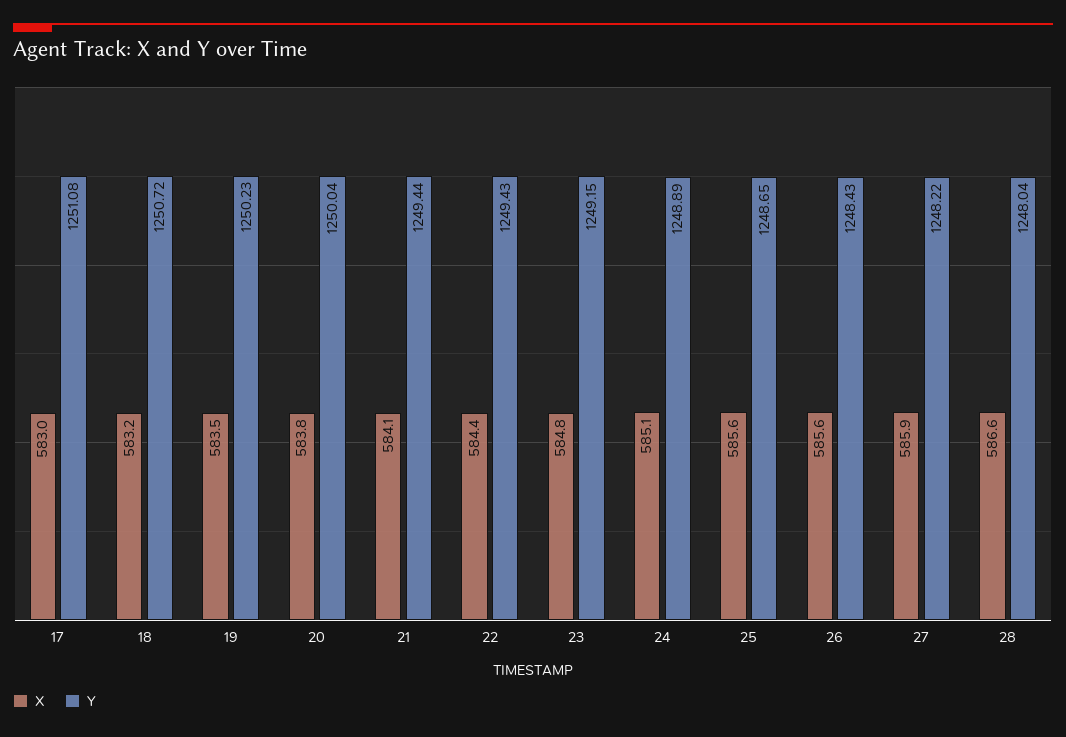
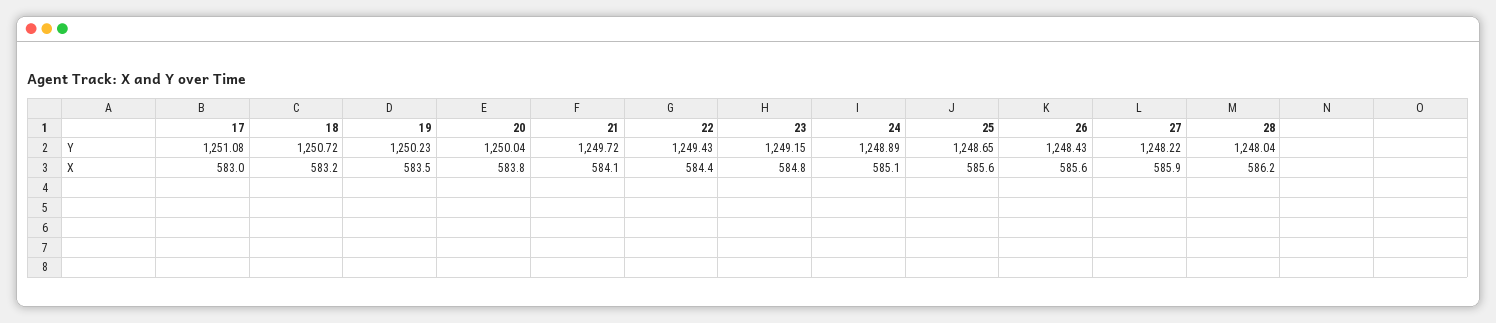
  {
    "X": {
      "17": 583,
      "18": 583.2,
      "19": 583.5,
      "20": 583.8,
      "21": 584.1,
      "22": 584.4,
      "23": 584.8,
      "24": 585.1,
      "25": 585.6,
      "26": 585.6,
      "27": 585.9,
-     "28": 586.6
+     "28": 586.2
    },
    "Y": {
      "17": 1251.08,
      "18": 1250.72,
      "19": 1250.23,
      "20": 1250.04,
-     "21": 1249.44,
+     "21": 1249.72,
      "22": 1249.43,
      "23": 1249.15,
      "24": 1248.89,
      "25": 1248.65,
      "26": 1248.43,
      "27": 1248.22,
      "28": 1248.04
    }
  }

